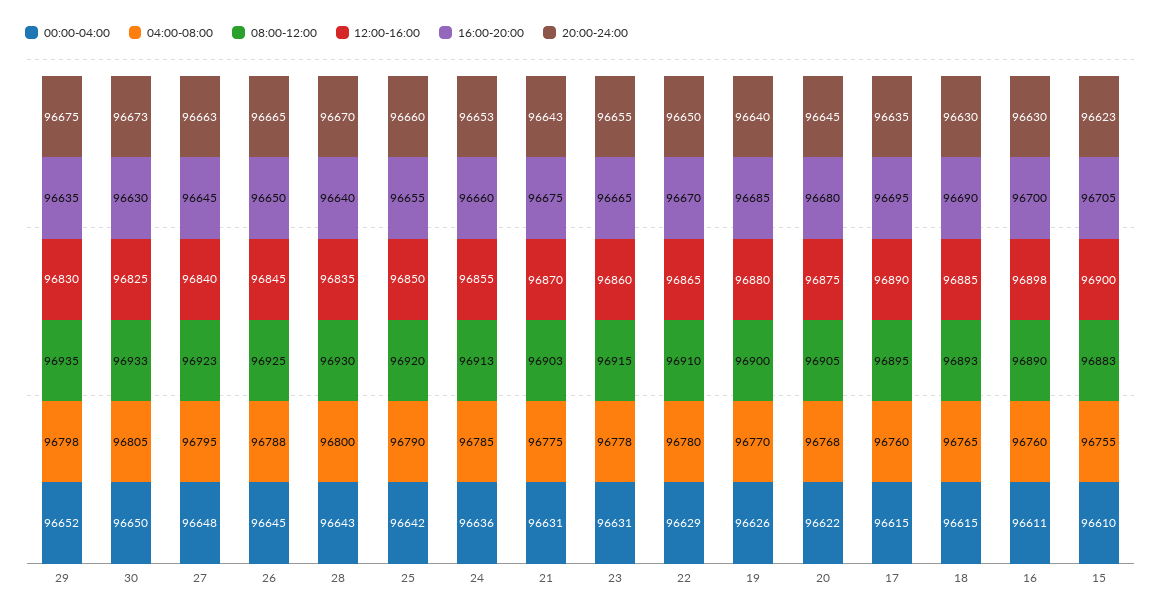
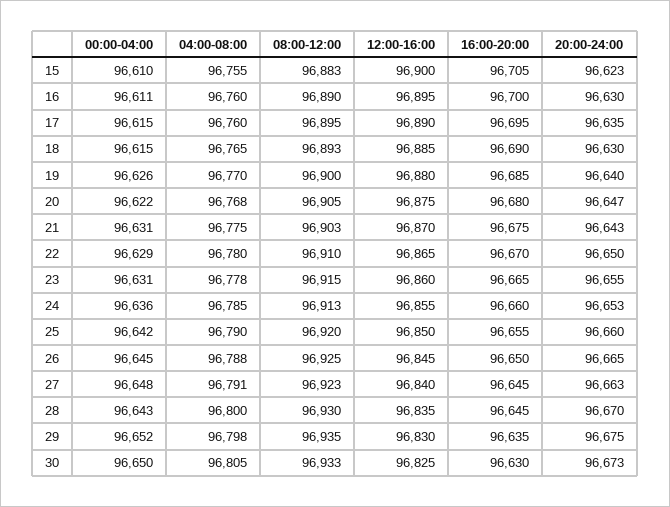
  {
    "00:00-04:00": {
      "29": 96652,
      "30": 96650,
      "27": 96648,
      "26": 96645,
      "28": 96643,
      "25": 96642,
      "24": 96636,
      "21": 96631,
      "23": 96631,
      "22": 96629,
      "19": 96626,
      "20": 96622,
      "17": 96615,
      "18": 96615,
      "16": 96611,
      "15": 96610
    },
    "04:00-08:00": {
      "29": 96798,
      "30": 96805,
-     "27": 96795,
+     "27": 96791,
      "26": 96788,
      "28": 96800,
      "25": 96790,
      "24": 96785,
      "21": 96775,
      "23": 96778,
      "22": 96780,
      "19": 96770,
      "20": 96768,
      "17": 96760,
      "18": 96765,
      "16": 96760,
      "15": 96755
    },
    "08:00-12:00": {
      "29": 96935,
      "30": 96933,
      "27": 96923,
      "26": 96925,
      "28": 96930,
      "25": 96920,
      "24": 96913,
      "21": 96903,
      "23": 96915,
      "22": 96910,
      "19": 96900,
      "20": 96905,
      "17": 96895,
      "18": 96893,
      "16": 96890,
      "15": 96883
    },
    "12:00-16:00": {
      "29": 96830,
      "30": 96825,
      "27": 96840,
      "26": 96845,
      "28": 96835,
      "25": 96850,
      "24": 96855,
      "21": 96870,
      "23": 96860,
      "22": 96865,
      "19": 96880,
      "20": 96875,
      "17": 96890,
      "18": 96885,
-     "16": 96898,
+     "16": 96895,
      "15": 96900
    },
    "16:00-20:00": {
      "29": 96635,
      "30": 96630,
      "27": 96645,
      "26": 96650,
-     "28": 96640,
+     "28": 96645,
      "25": 96655,
      "24": 96660,
      "21": 96675,
      "23": 96665,
      "22": 96670,
      "19": 96685,
      "20": 96680,
      "17": 96695,
      "18": 96690,
      "16": 96700,
      "15": 96705
    },
    "20:00-24:00": {
      "29": 96675,
      "30": 96673,
      "27": 96663,
      "26": 96665,
      "28": 96670,
      "25": 96660,
      "24": 96653,
      "21": 96643,
      "23": 96655,
      "22": 96650,
      "19": 96640,
-     "20": 96645,
+     "20": 96647,
      "17": 96635,
      "18": 96630,
      "16": 96630,
      "15": 96623
    }
  }

